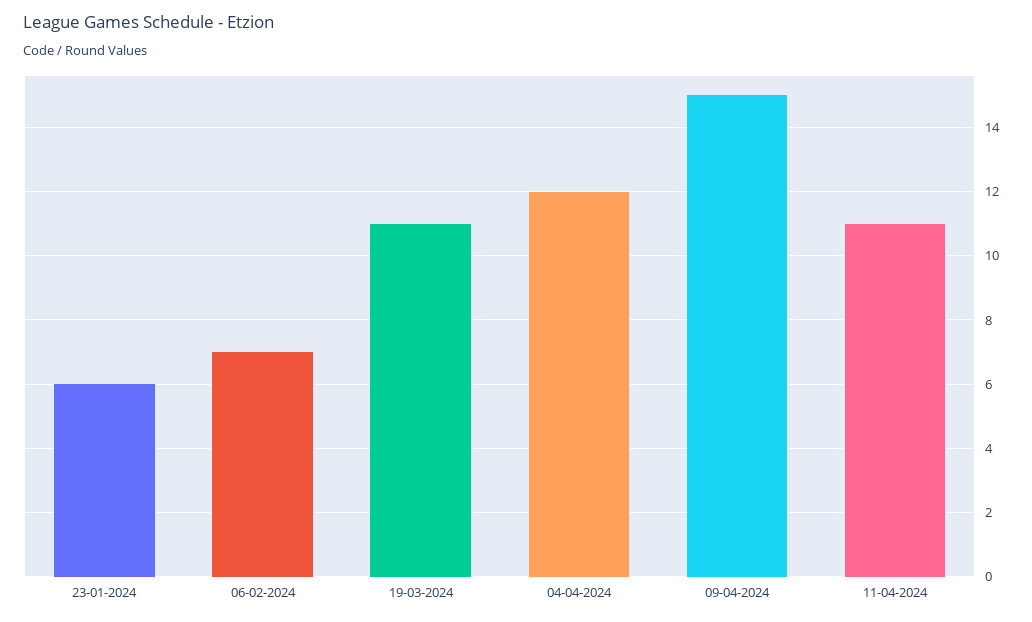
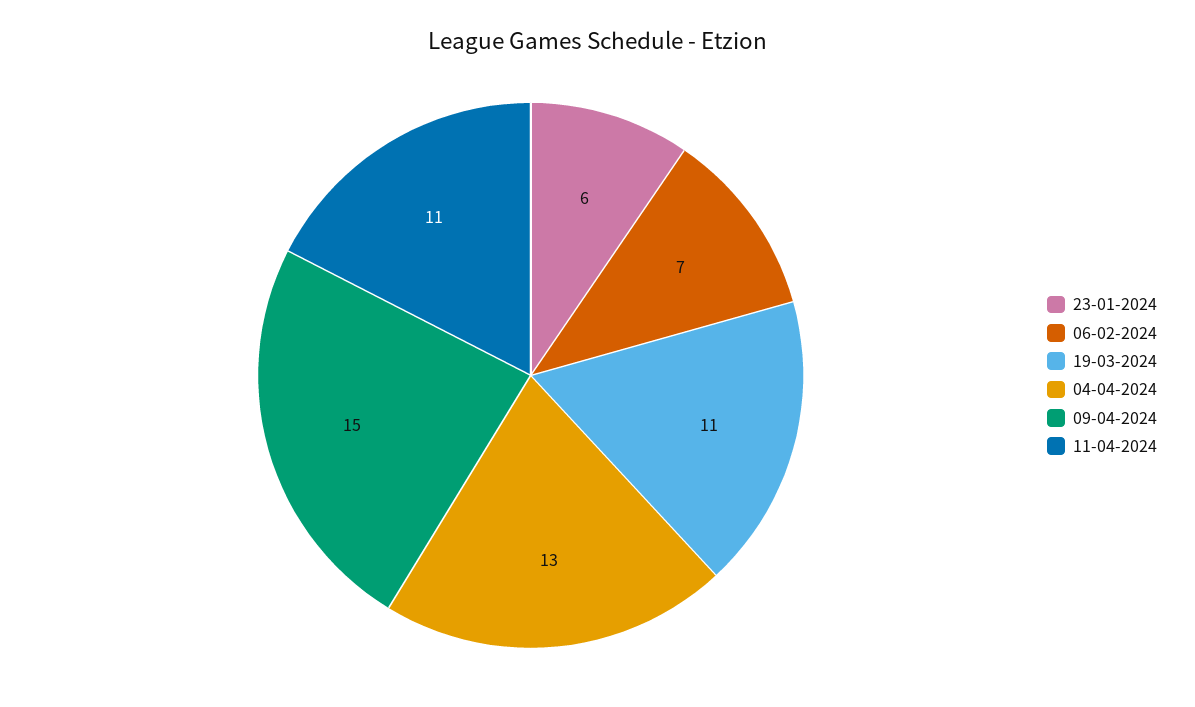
  {
    "23-01-2024": 6,
    "06-02-2024": 7,
    "19-03-2024": 11,
-   "04-04-2024": 12,
+   "04-04-2024": 13,
    "09-04-2024": 15,
    "11-04-2024": 11
  }

